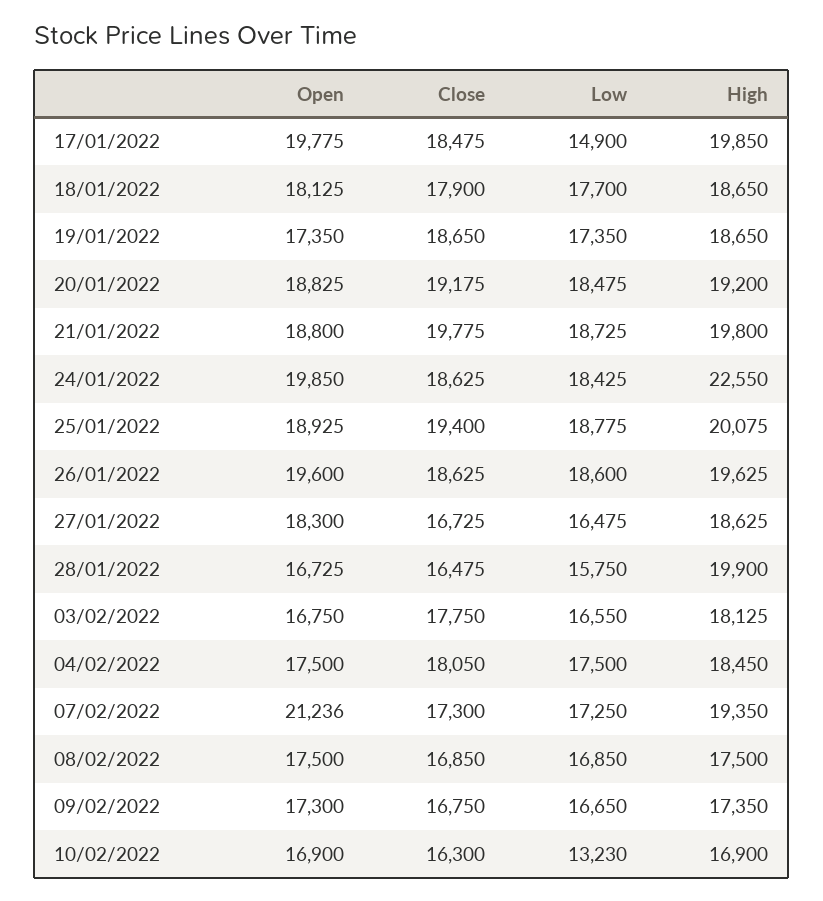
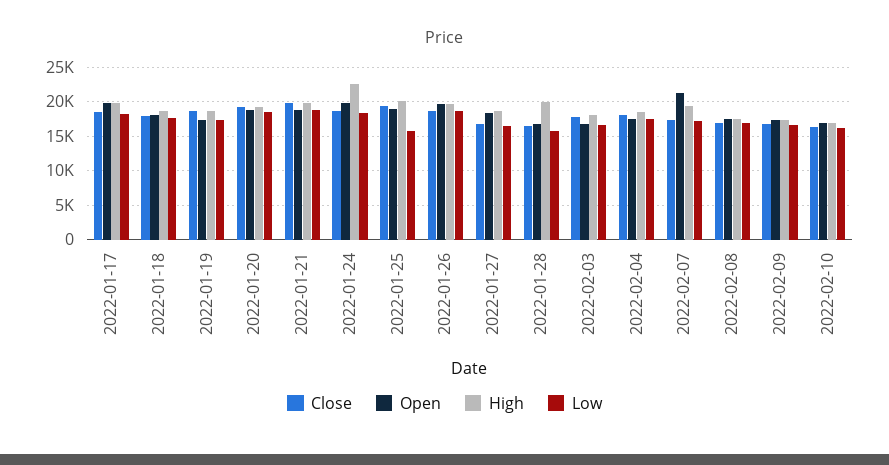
  {
    "Open": {
      "17/01/2022": 19775,
      "18/01/2022": 18125,
      "19/01/2022": 17350,
      "20/01/2022": 18825,
      "21/01/2022": 18800,
      "24/01/2022": 19850,
      "25/01/2022": 18925,
      "26/01/2022": 19600,
      "27/01/2022": 18300,
      "28/01/2022": 16725,
      "03/02/2022": 16750,
      "04/02/2022": 17500,
      "07/02/2022": 21236,
      "08/02/2022": 17500,
      "09/02/2022": 17300,
      "10/02/2022": 16900
    },
    "Close": {
      "17/01/2022": 18475,
      "18/01/2022": 17900,
      "19/01/2022": 18650,
      "20/01/2022": 19175,
      "21/01/2022": 19775,
      "24/01/2022": 18625,
      "25/01/2022": 19400,
      "26/01/2022": 18625,
      "27/01/2022": 16725,
      "28/01/2022": 16475,
      "03/02/2022": 17750,
      "04/02/2022": 18050,
      "07/02/2022": 17300,
      "08/02/2022": 16850,
      "09/02/2022": 16750,
      "10/02/2022": 16300
    },
    "Low": {
-     "17/01/2022": 14900,
+     "17/01/2022": 18000,
      "18/01/2022": 17700,
      "19/01/2022": 17350,
      "20/01/2022": 18475,
      "21/01/2022": 18725,
      "24/01/2022": 18425,
-     "25/01/2022": 18775,
+     "25/01/2022": 16000,
      "26/01/2022": 18600,
      "27/01/2022": 16475,
      "28/01/2022": 15750,
      "03/02/2022": 16550,
      "04/02/2022": 17500,
      "07/02/2022": 17250,
      "08/02/2022": 16850,
      "09/02/2022": 16650,
-     "10/02/2022": 13230
+     "10/02/2022": 16000
    },
    "High": {
      "17/01/2022": 19850,
      "18/01/2022": 18650,
      "19/01/2022": 18650,
      "20/01/2022": 19200,
      "21/01/2022": 19800,
      "24/01/2022": 22550,
      "25/01/2022": 20075,
      "26/01/2022": 19625,
      "27/01/2022": 18625,
      "28/01/2022": 19900,
      "03/02/2022": 18125,
      "04/02/2022": 18450,
      "07/02/2022": 19350,
      "08/02/2022": 17500,
      "09/02/2022": 17350,
      "10/02/2022": 16900
    }
  }

